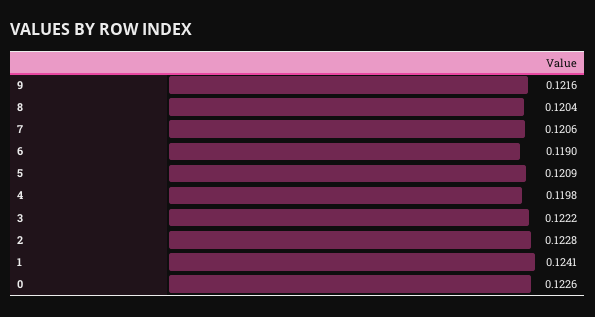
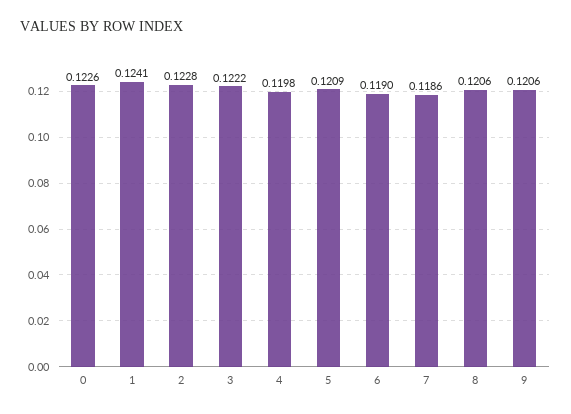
  {
-   "9": 0.1216,
+   "9": 0.1206,
-   "8": 0.1204,
+   "8": 0.1206,
-   "7": 0.1206,
+   "7": 0.1186,
    "6": 0.119,
    "5": 0.1209,
    "4": 0.1198,
    "3": 0.1222,
    "2": 0.1228,
    "1": 0.1241,
    "0": 0.1226
  }

